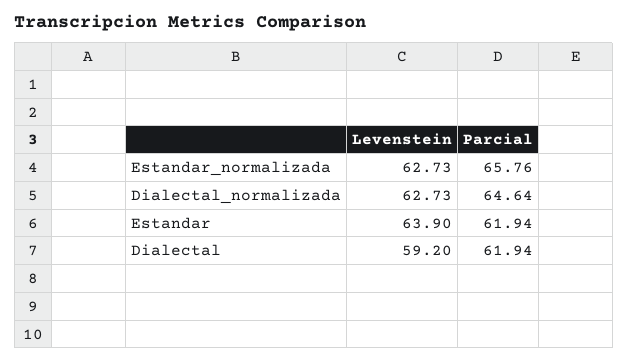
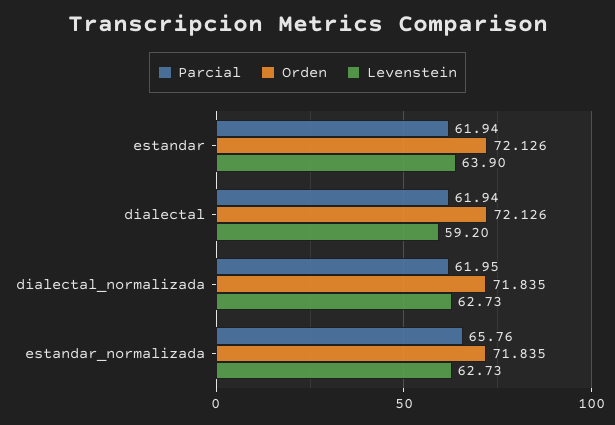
  {
    "Levenstein": {
      "Estandar_normalizada": 62.73,
      "Dialectal_normalizada": 62.73,
      "Estandar": 63.9,
      "Dialectal": 59.2
    },
    "Parcial": {
      "Estandar_normalizada": 65.76,
-     "Dialectal_normalizada": 64.64,
+     "Dialectal_normalizada": 61.95,
      "Estandar": 61.94,
      "Dialectal": 61.94
-   }
+   },
+   "Orden": {
+     "Estandar": 72.126,
+     "Dialectal": 72.126,
+     "Dialectal_normalizada": 71.835,
+     "Estandar_normalizada": 71.835
+   }
  }

